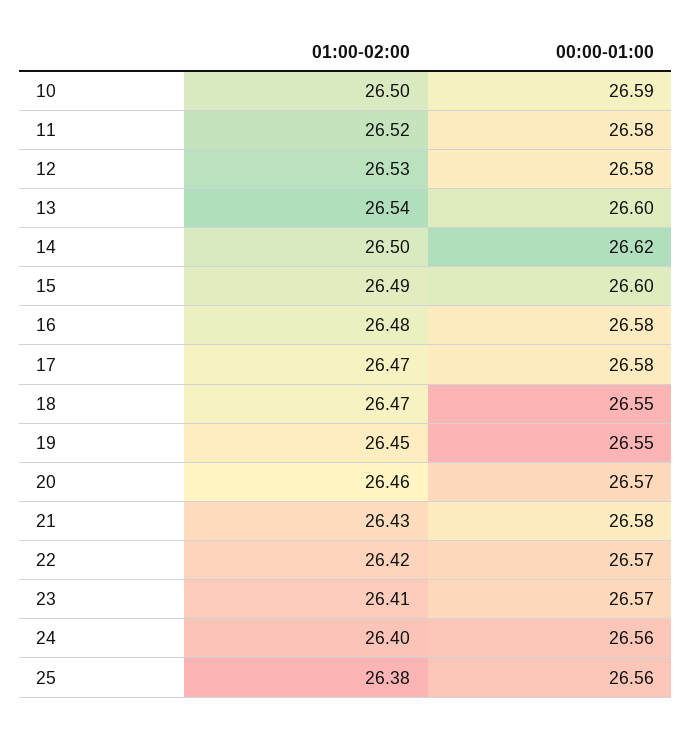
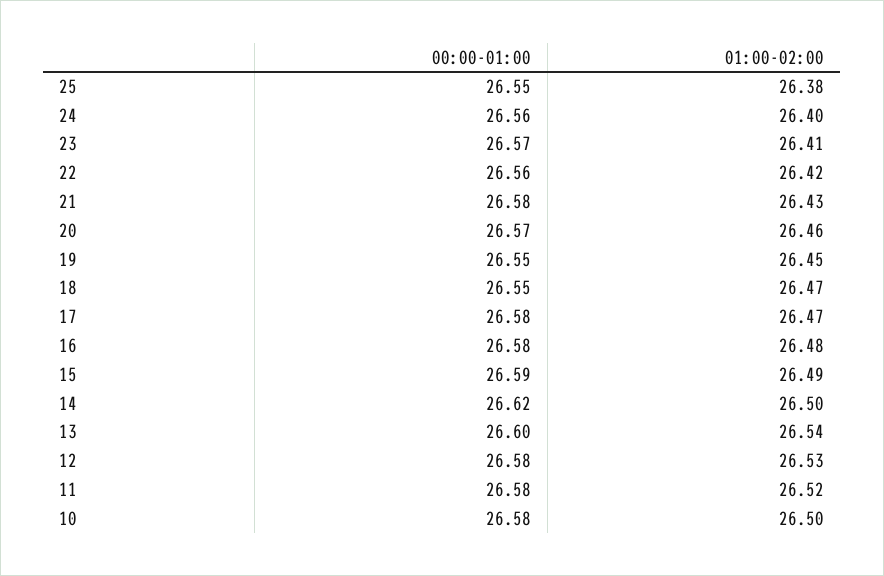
  {
    "01:00-02:00": {
      "10": 26.5,
      "11": 26.52,
      "12": 26.53,
      "13": 26.54,
      "14": 26.5,
      "15": 26.49,
      "16": 26.48,
      "17": 26.47,
      "18": 26.47,
      "19": 26.45,
      "20": 26.46,
      "21": 26.43,
      "22": 26.42,
      "23": 26.41,
      "24": 26.4,
      "25": 26.38
    },
    "00:00-01:00": {
-     "10": 26.59,
+     "10": 26.58,
      "11": 26.58,
      "12": 26.58,
      "13": 26.6,
      "14": 26.62,
-     "15": 26.6,
+     "15": 26.59,
      "16": 26.58,
      "17": 26.58,
      "18": 26.55,
      "19": 26.55,
      "20": 26.57,
      "21": 26.58,
-     "22": 26.57,
+     "22": 26.56,
      "23": 26.57,
      "24": 26.56,
-     "25": 26.56
+     "25": 26.55
    }
  }

